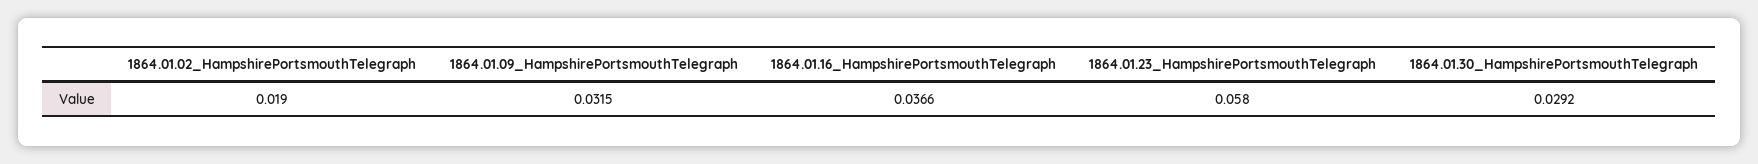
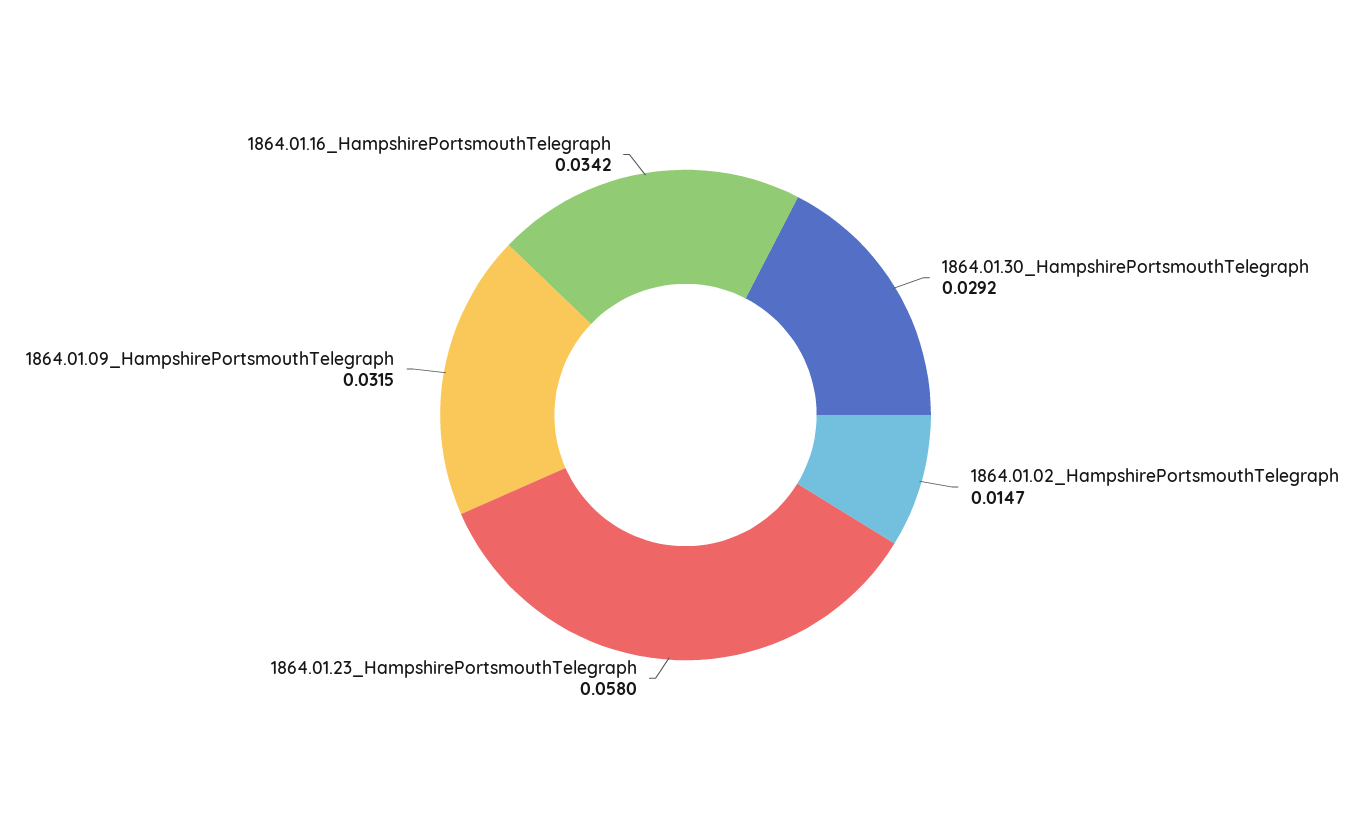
  {
-   "1864.01.02_HampshirePortsmouthTelegraph": 0.019,
+   "1864.01.02_HampshirePortsmouthTelegraph": 0.0147,
    "1864.01.09_HampshirePortsmouthTelegraph": 0.0315,
-   "1864.01.16_HampshirePortsmouthTelegraph": 0.0366,
+   "1864.01.16_HampshirePortsmouthTelegraph": 0.0342,
    "1864.01.23_HampshirePortsmouthTelegraph": 0.058,
    "1864.01.30_HampshirePortsmouthTelegraph": 0.0292
  }

